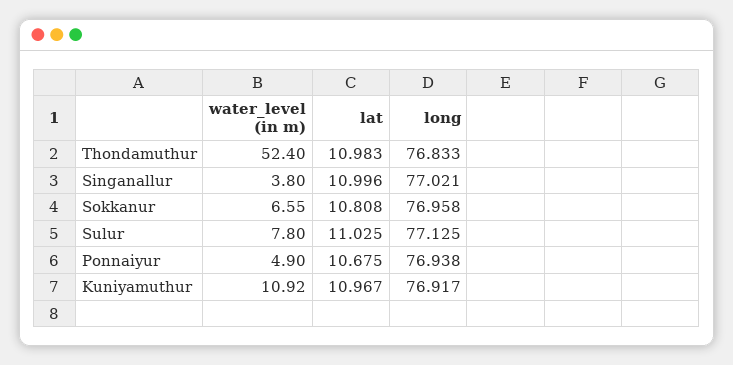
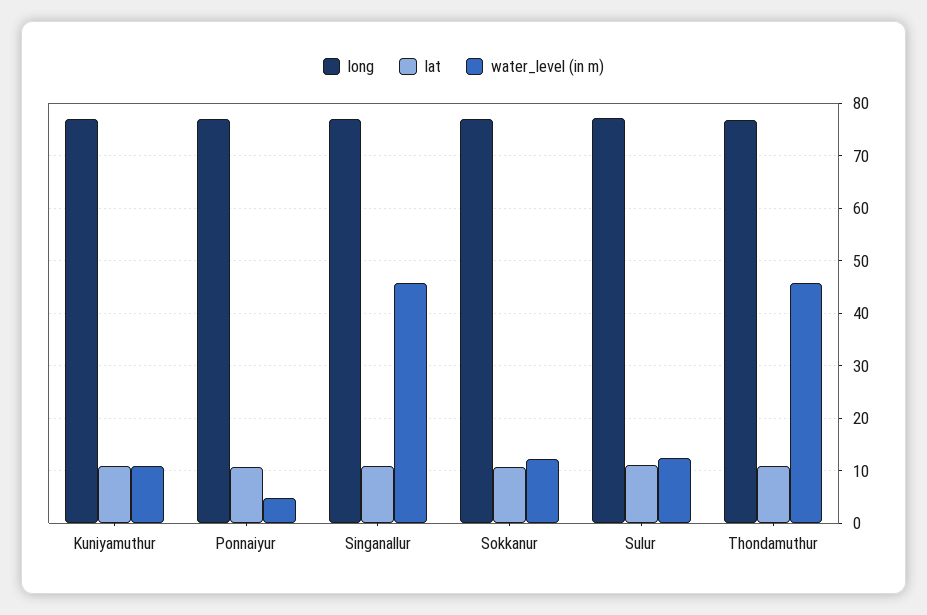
  {
    "water_level (in m)": {
-     "Thondamuthur": 52.4,
+     "Thondamuthur": 46,
-     "Singanallur": 3.8,
+     "Singanallur": 46,
-     "Sokkanur": 6.55,
+     "Sokkanur": 12,
-     "Sulur": 7.8,
+     "Sulur": 12,
      "Ponnaiyur": 4.9,
      "Kuniyamuthur": 10.92
    },
    "lat": {
      "Thondamuthur": 10.983,
      "Singanallur": 10.996,
      "Sokkanur": 10.808,
      "Sulur": 11.025,
      "Ponnaiyur": 10.675,
      "Kuniyamuthur": 10.967
    },
    "long": {
      "Thondamuthur": 76.833,
      "Singanallur": 77.021,
      "Sokkanur": 76.958,
      "Sulur": 77.125,
      "Ponnaiyur": 76.938,
      "Kuniyamuthur": 76.917
    }
  }

